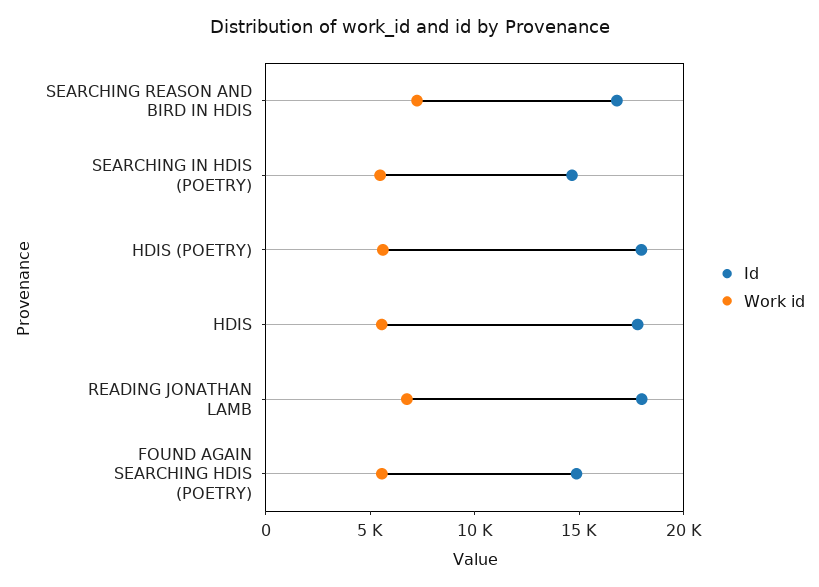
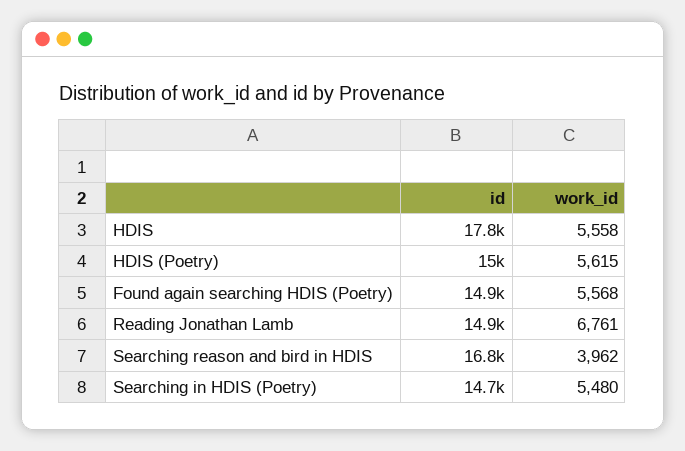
  {
    "Id": {
      "SEARCHING REASON AND BIRD IN HDIS": 16800,
      "SEARCHING IN HDIS (POETRY)": 14700,
-     "HDIS (POETRY)": 18000,
+     "HDIS (POETRY)": 15000,
      "HDIS": 17800,
-     "READING JONATHAN LAMB": 18000,
+     "READING JONATHAN LAMB": 14900,
      "FOUND AGAIN SEARCHING HDIS (POETRY)": 14900
    },
    "Work id": {
-     "SEARCHING REASON AND BIRD IN HDIS": 7000,
+     "SEARCHING REASON AND BIRD IN HDIS": 3962,
      "SEARCHING IN HDIS (POETRY)": 5480,
      "HDIS (POETRY)": 5615,
      "HDIS": 5558,
      "READING JONATHAN LAMB": 6761,
      "FOUND AGAIN SEARCHING HDIS (POETRY)": 5568
    }
  }

